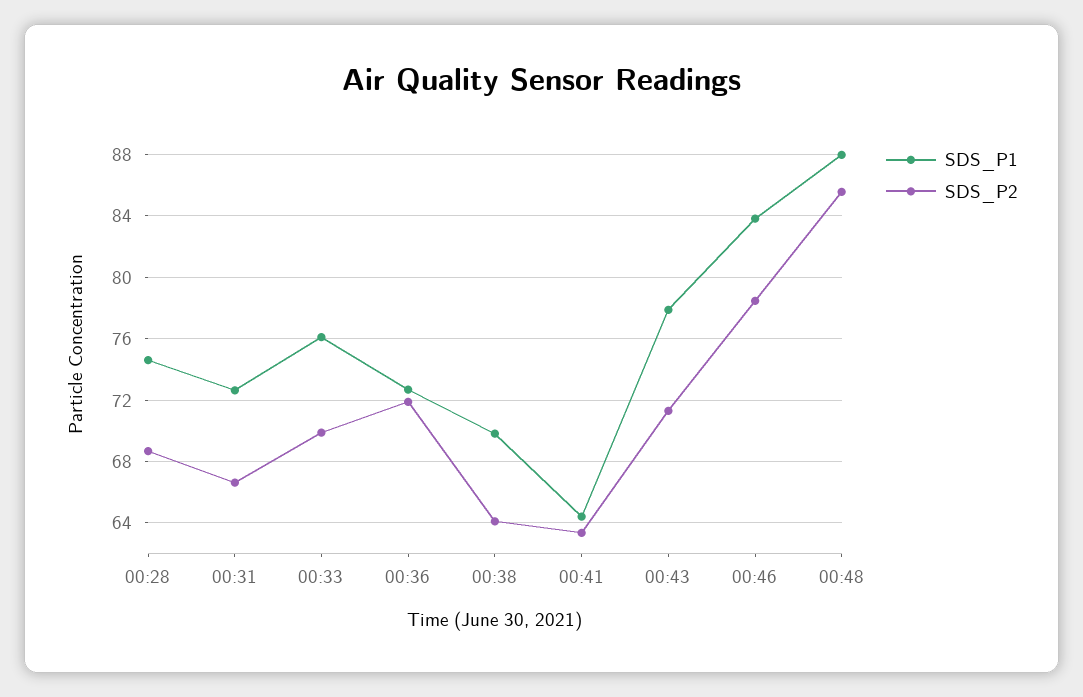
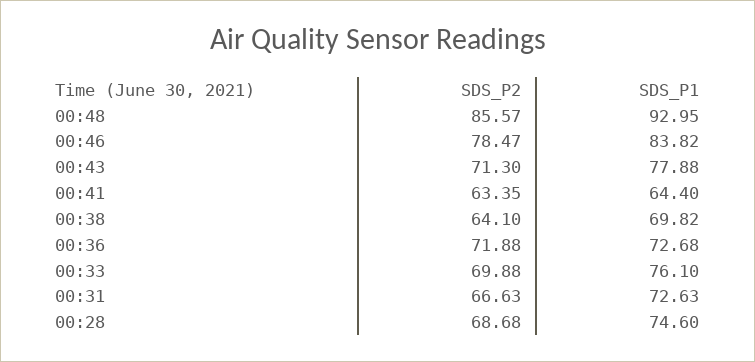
  {
    "SDS_P1": {
      "00:28": 74.6,
      "00:31": 72.63,
      "00:33": 76.1,
      "00:36": 72.68,
      "00:38": 69.82,
      "00:41": 64.4,
      "00:43": 77.88,
      "00:46": 83.82,
-     "00:48": 88
+     "00:48": 92.95
    },
    "SDS_P2": {
      "00:28": 68.68,
      "00:31": 66.63,
      "00:33": 69.88,
      "00:36": 71.88,
      "00:38": 64.1,
      "00:41": 63.35,
      "00:43": 71.3,
      "00:46": 78.47,
      "00:48": 85.57
    }
  }

